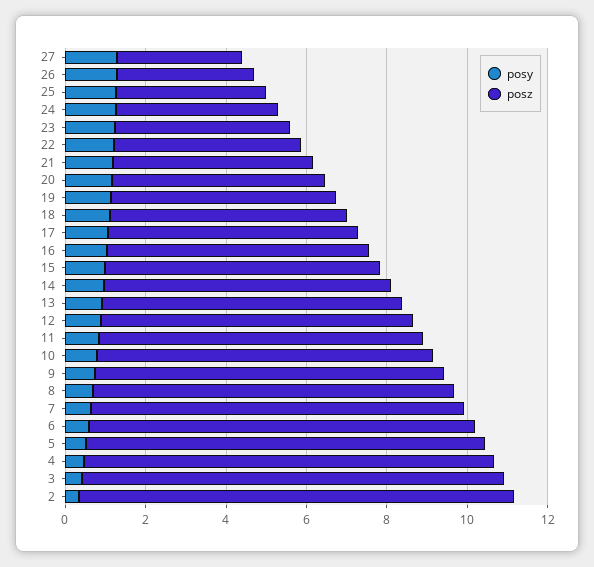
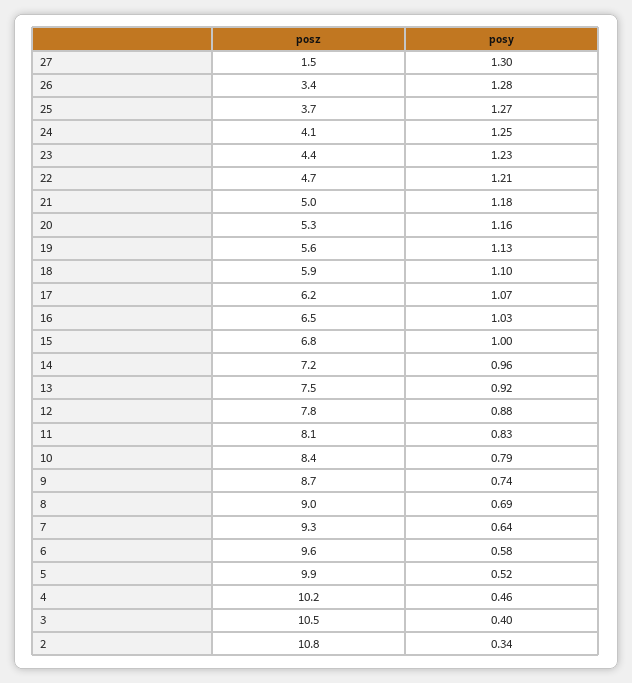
  {
    "posy": {
      "27": 1.3,
      "26": 1.28,
      "25": 1.27,
      "24": 1.25,
      "23": 1.23,
      "22": 1.21,
      "21": 1.18,
      "20": 1.16,
      "19": 1.13,
      "18": 1.1,
      "17": 1.07,
      "16": 1.03,
      "15": 1,
      "14": 0.96,
      "13": 0.92,
      "12": 0.88,
      "11": 0.83,
      "10": 0.79,
      "9": 0.74,
      "8": 0.69,
      "7": 0.64,
      "6": 0.58,
      "5": 0.52,
      "4": 0.46,
      "3": 0.4,
      "2": 0.34
    },
    "posz": {
-     "27": 3,
+     "27": 1.5,
      "26": 3.4,
      "25": 3.7,
      "24": 4.1,
      "23": 4.4,
      "22": 4.7,
      "21": 5,
      "20": 5.3,
      "19": 5.6,
      "18": 5.9,
      "17": 6.2,
      "16": 6.5,
      "15": 6.8,
      "14": 7.2,
      "13": 7.5,
      "12": 7.8,
      "11": 8.1,
      "10": 8.4,
      "9": 8.7,
      "8": 9,
      "7": 9.3,
      "6": 9.6,
      "5": 9.9,
      "4": 10.2,
      "3": 10.5,
      "2": 10.8
    }
  }

